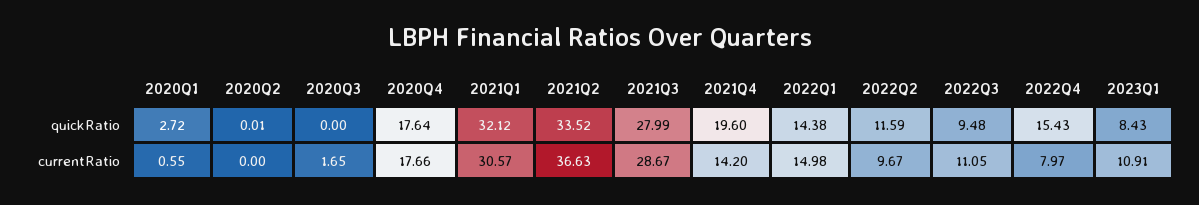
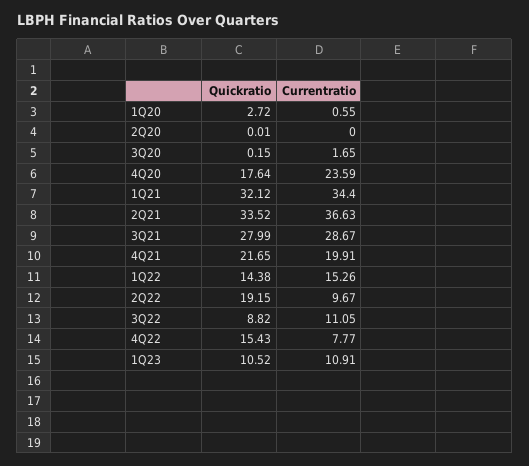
  {
    "2020Q1": {
      "quickRatio": 2.72,
      "currentRatio": 0.55
    },
    "2020Q2": {
      "quickRatio": 0.01,
      "currentRatio": 0
    },
    "2020Q3": {
-     "quickRatio": 0,
+     "quickRatio": 0.15,
      "currentRatio": 1.65
    },
    "2020Q4": {
      "quickRatio": 17.64,
-     "currentRatio": 17.66
+     "currentRatio": 23.59
    },
    "2021Q1": {
      "quickRatio": 32.12,
-     "currentRatio": 30.57
+     "currentRatio": 34.4
    },
    "2021Q2": {
      "quickRatio": 33.52,
      "currentRatio": 36.63
    },
    "2021Q3": {
      "quickRatio": 27.99,
      "currentRatio": 28.67
    },
    "2021Q4": {
-     "quickRatio": 19.6,
+     "quickRatio": 21.65,
-     "currentRatio": 14.2
+     "currentRatio": 19.91
    },
    "2022Q1": {
      "quickRatio": 14.38,
-     "currentRatio": 14.98
+     "currentRatio": 15.26
    },
    "2022Q2": {
-     "quickRatio": 11.59,
+     "quickRatio": 19.15,
      "currentRatio": 9.67
    },
    "2022Q3": {
-     "quickRatio": 9.48,
+     "quickRatio": 8.82,
      "currentRatio": 11.05
    },
    "2022Q4": {
      "quickRatio": 15.43,
-     "currentRatio": 7.97
+     "currentRatio": 7.77
    },
    "2023Q1": {
-     "quickRatio": 8.43,
+     "quickRatio": 10.52,
      "currentRatio": 10.91
    }
  }

